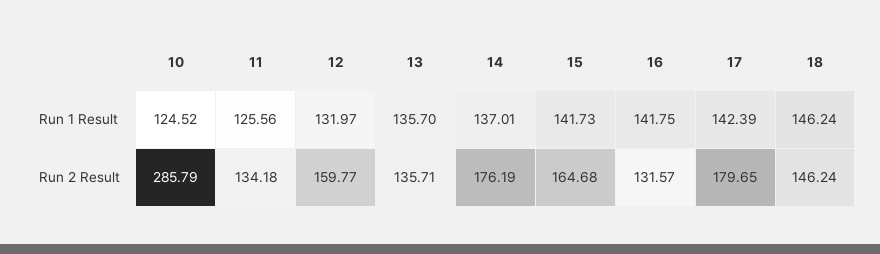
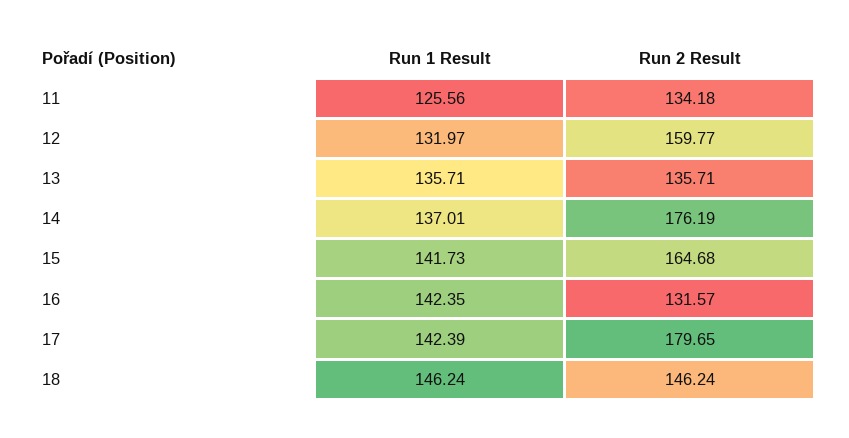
  {
-   "10": {
-     "Run 1 Result": 124.52,
-     "Run 2 Result": 285.79
-   },
    "11": {
      "Run 1 Result": 125.56,
      "Run 2 Result": 134.18
    },
    "12": {
      "Run 1 Result": 131.97,
      "Run 2 Result": 159.77
    },
    "13": {
-     "Run 1 Result": 135.7,
+     "Run 1 Result": 135.71,
      "Run 2 Result": 135.71
    },
    "14": {
      "Run 1 Result": 137.01,
      "Run 2 Result": 176.19
    },
    "15": {
      "Run 1 Result": 141.73,
      "Run 2 Result": 164.68
    },
    "16": {
-     "Run 1 Result": 141.75,
+     "Run 1 Result": 142.35,
      "Run 2 Result": 131.57
    },
    "17": {
      "Run 1 Result": 142.39,
      "Run 2 Result": 179.65
    },
    "18": {
      "Run 1 Result": 146.24,
      "Run 2 Result": 146.24
    }
  }

